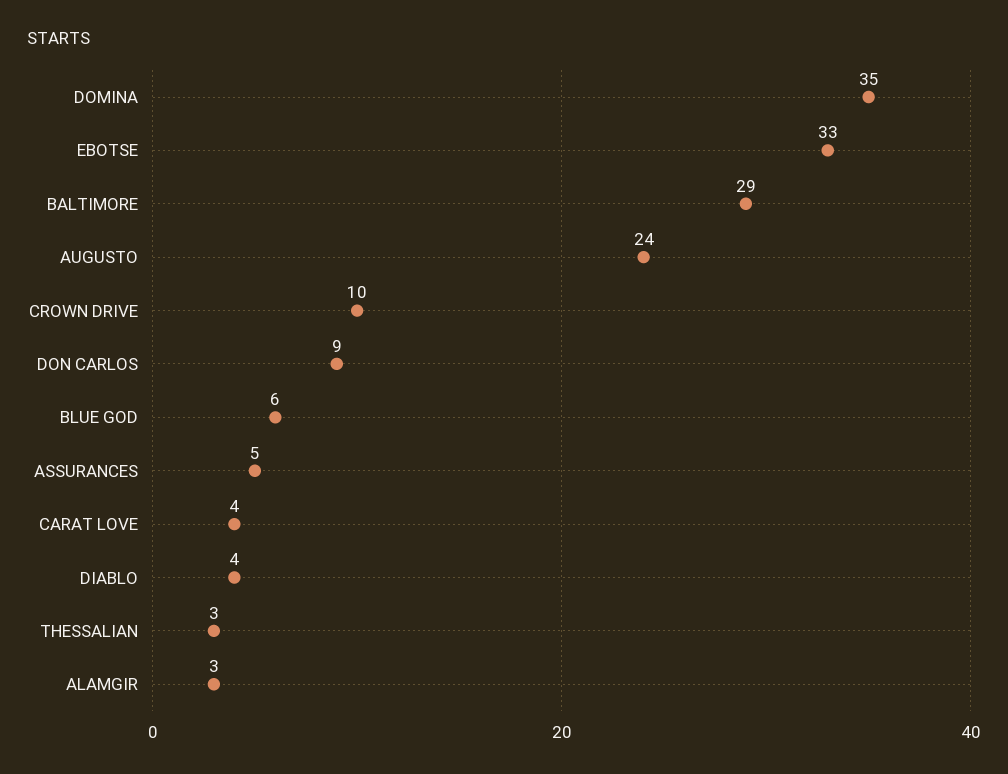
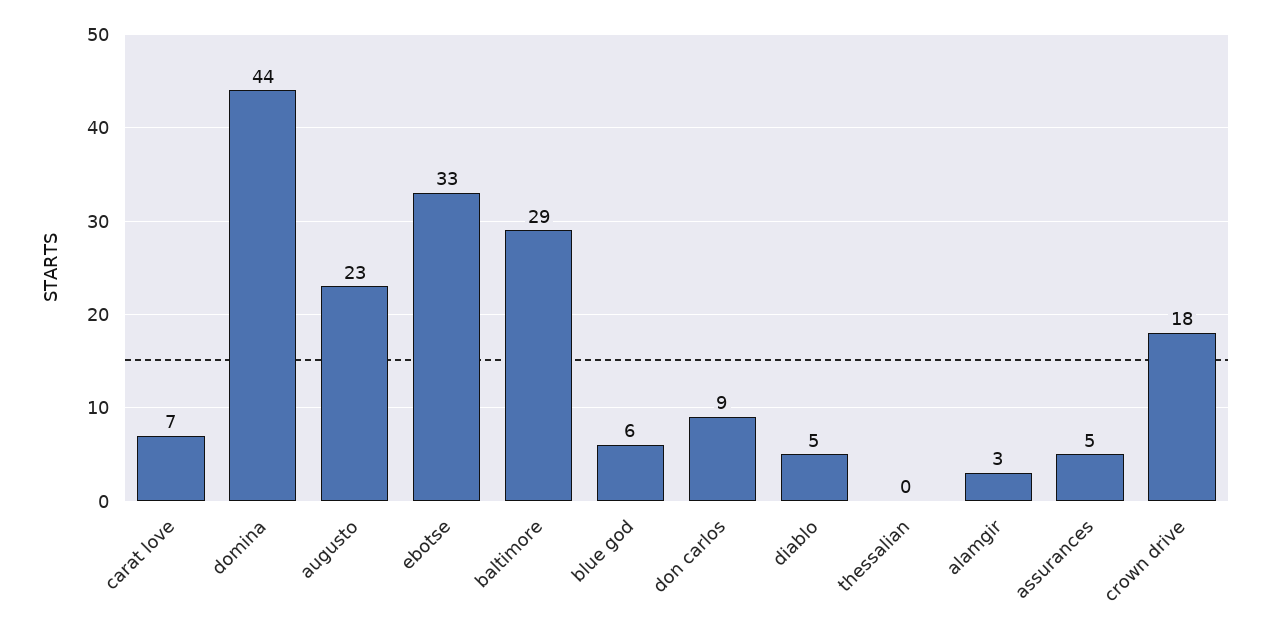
  {
-   "DOMINA": 35,
+   "DOMINA": 44,
    "EBOTSE": 33,
    "BALTIMORE": 29,
-   "AUGUSTO": 24,
+   "AUGUSTO": 23,
-   "CROWN DRIVE": 10,
+   "CROWN DRIVE": 18,
    "DON CARLOS": 9,
    "BLUE GOD": 6,
    "ASSURANCES": 5,
-   "CARAT LOVE": 4,
+   "CARAT LOVE": 7,
-   "DIABLO": 4,
+   "DIABLO": 5,
-   "THESSALIAN": 3,
+   "THESSALIAN": 0,
    "ALAMGIR": 3
  }

